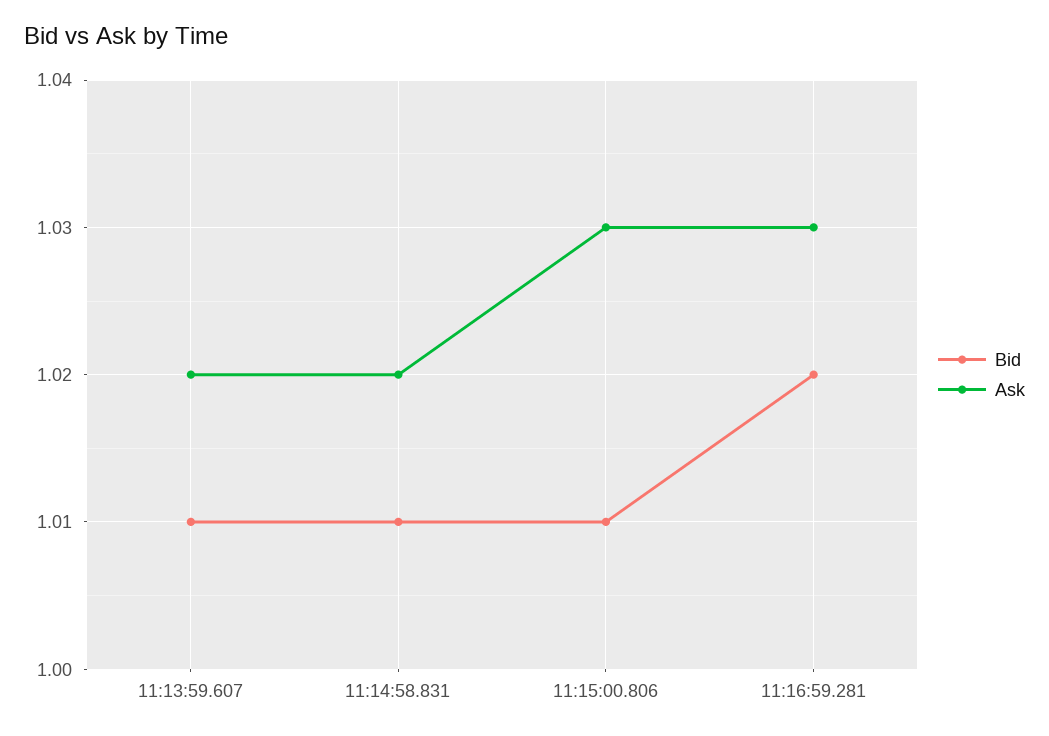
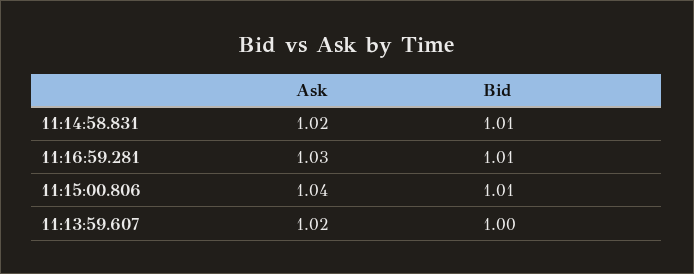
  {
    "Bid": {
-     "11:13:59.607": 1.01,
+     "11:13:59.607": 1,
      "11:14:58.831": 1.01,
      "11:15:00.806": 1.01,
-     "11:16:59.281": 1.02
+     "11:16:59.281": 1.01
    },
    "Ask": {
      "11:13:59.607": 1.02,
      "11:14:58.831": 1.02,
-     "11:15:00.806": 1.03,
+     "11:15:00.806": 1.04,
      "11:16:59.281": 1.03
    }
  }

